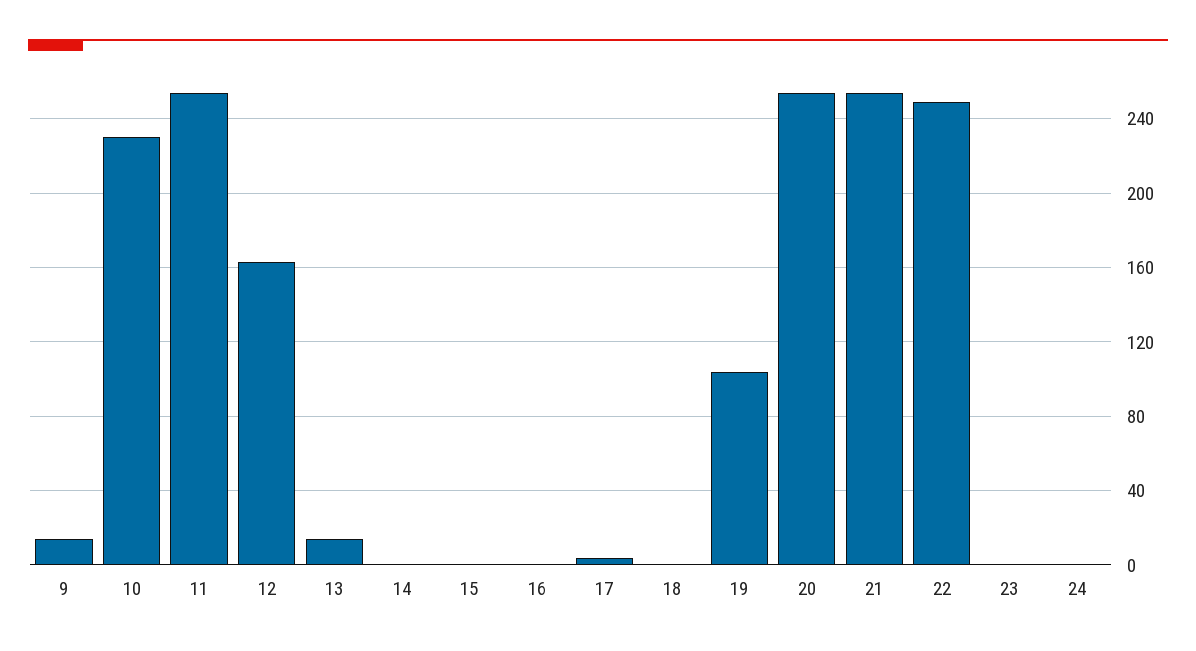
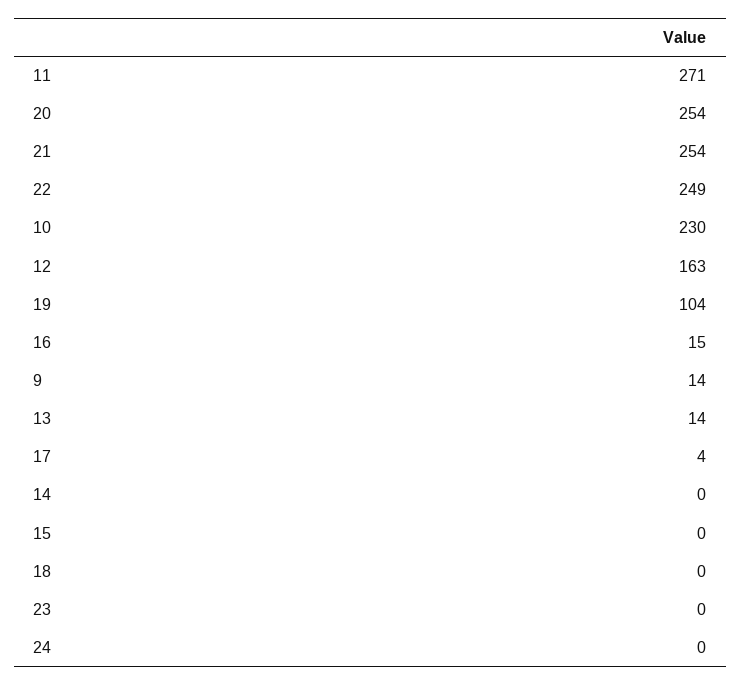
  {
    "9": 14,
    "10": 230,
-   "11": 255,
+   "11": 271,
    "12": 163,
    "13": 14,
    "14": 0,
    "15": 0,
-   "16": 0,
+   "16": 15,
    "17": 4,
    "18": 0,
    "19": 104,
    "20": 254,
    "21": 254,
    "22": 249,
    "23": 0,
    "24": 0
  }

